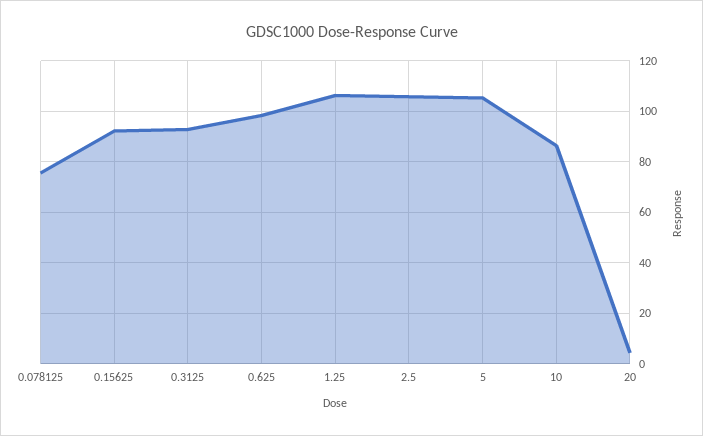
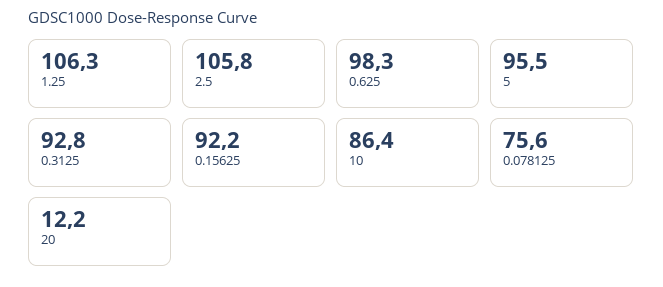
  {
    "0.078125": 75.6,
    "0.15625": 92.2,
    "0.3125": 92.8,
    "0.625": 98.3,
    "1.25": 106.3,
    "2.5": 105.8,
-   "5": 105,
+   "5": 95.5,
    "10": 86.4,
-   "20": 5
+   "20": 12.2
  }

